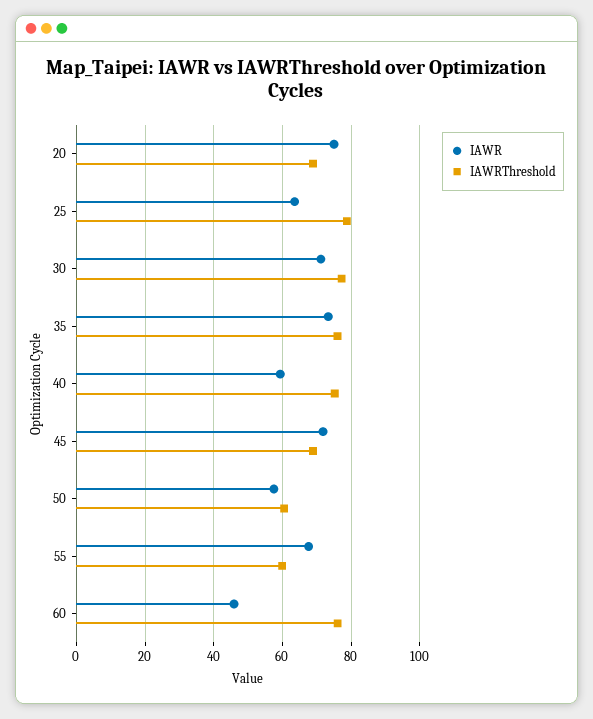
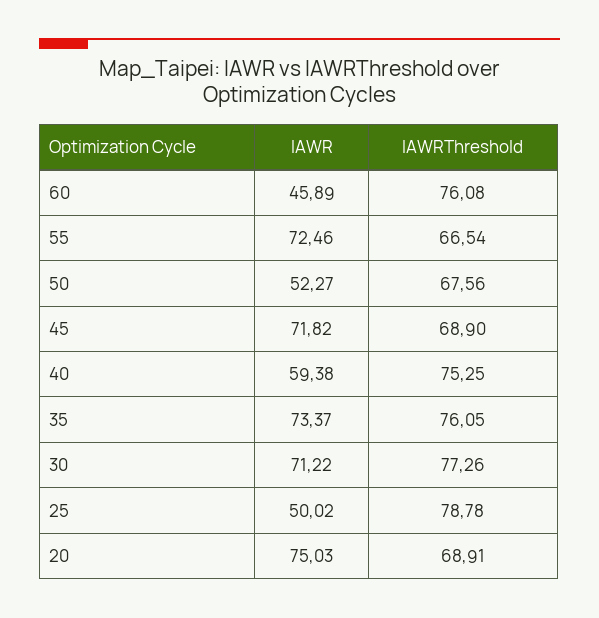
  {
    "IAWR": {
      "20": 75.03,
-     "25": 64,
+     "25": 50.02,
      "30": 71.22,
      "35": 73.37,
      "40": 59.38,
      "45": 71.82,
-     "50": 58,
+     "50": 52.27,
-     "55": 68,
+     "55": 72.46,
      "60": 45.89
    },
    "IAWRThreshold": {
      "20": 68.91,
      "25": 78.78,
      "30": 77.26,
      "35": 76.05,
      "40": 75.25,
      "45": 68.9,
-     "50": 60,
+     "50": 67.56,
-     "55": 60,
+     "55": 66.54,
      "60": 76.08
    }
  }

